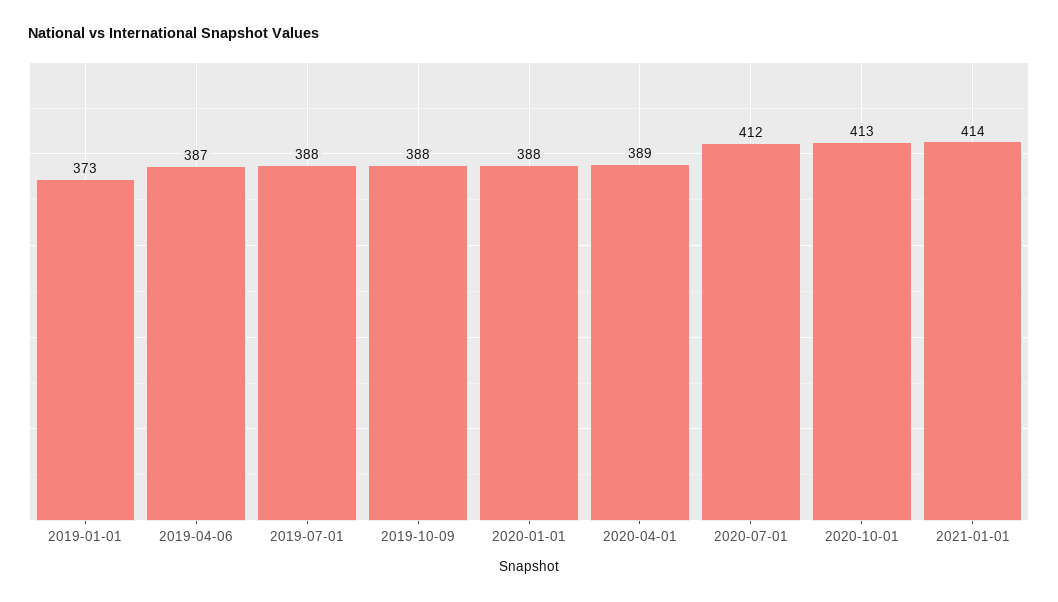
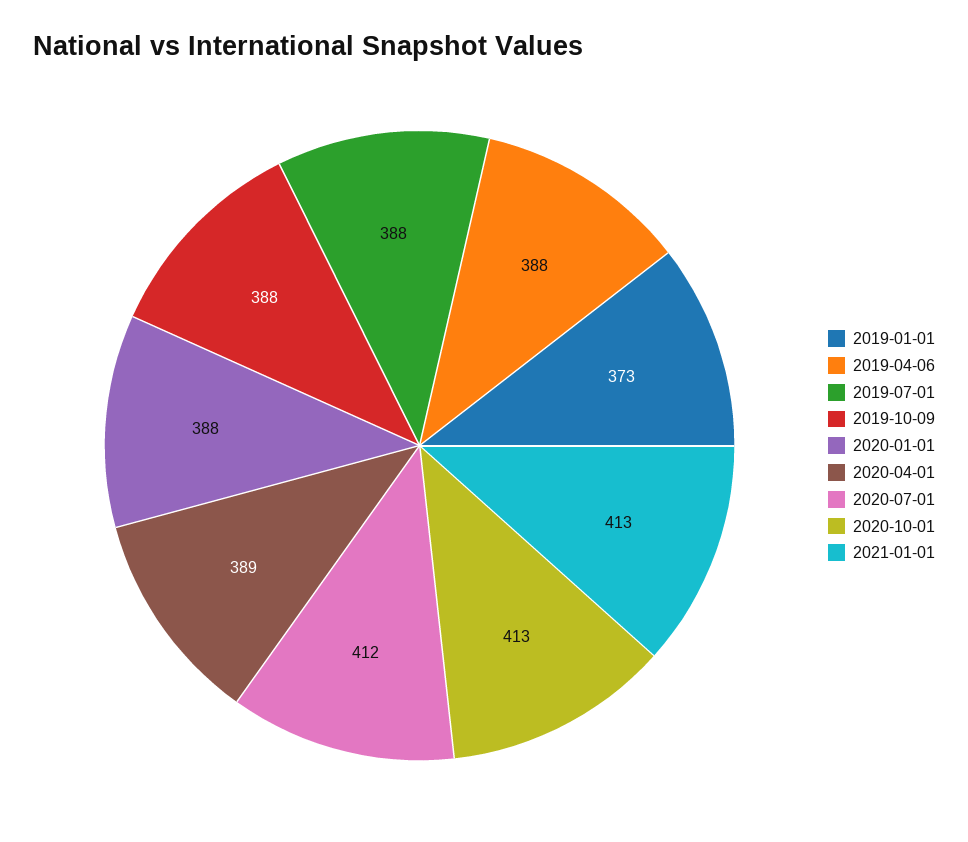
  {
    "2019-01-01": 373,
-   "2019-04-06": 387,
+   "2019-04-06": 388,
    "2019-07-01": 388,
    "2019-10-09": 388,
    "2020-01-01": 388,
    "2020-04-01": 389,
    "2020-07-01": 412,
    "2020-10-01": 413,
-   "2021-01-01": 414
+   "2021-01-01": 413
  }

